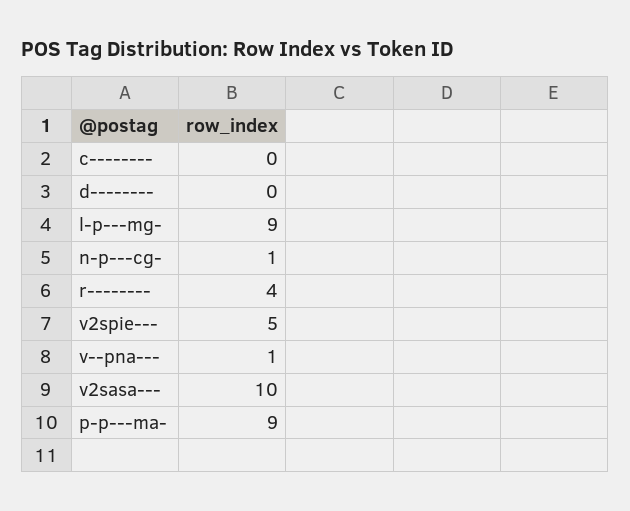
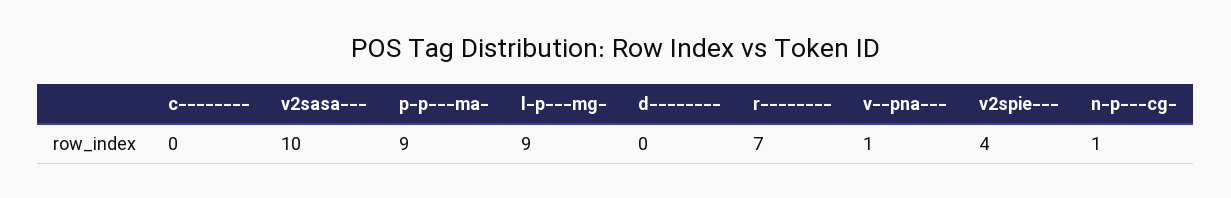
  {
    "c--------": 0,
    "d--------": 0,
    "l-p---mg-": 9,
    "n-p---cg-": 1,
-   "r--------": 4,
+   "r--------": 7,
-   "v2spie---": 5,
+   "v2spie---": 4,
    "v--pna---": 1,
    "v2sasa---": 10,
    "p-p---ma-": 9
  }

